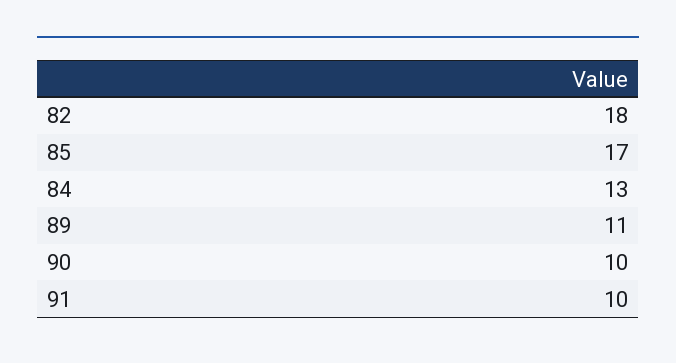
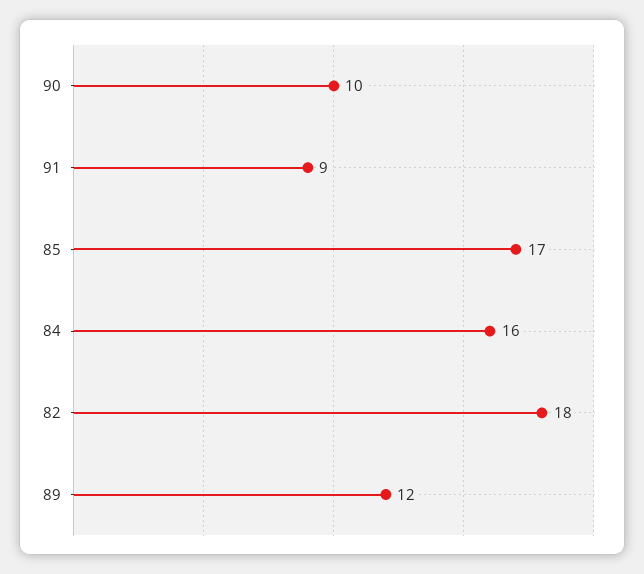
  {
    "82": 18,
    "85": 17,
-   "84": 13,
+   "84": 16,
-   "89": 11,
+   "89": 12,
    "90": 10,
-   "91": 10
+   "91": 9
  }

